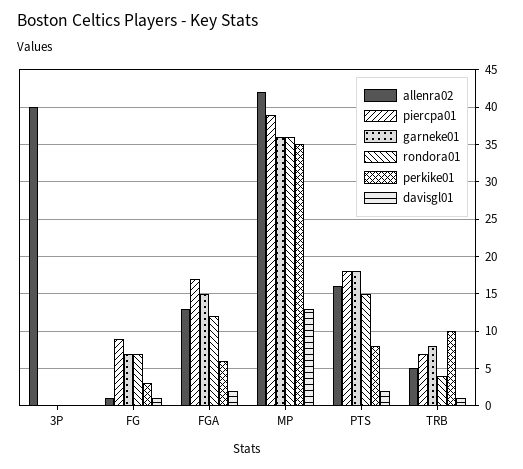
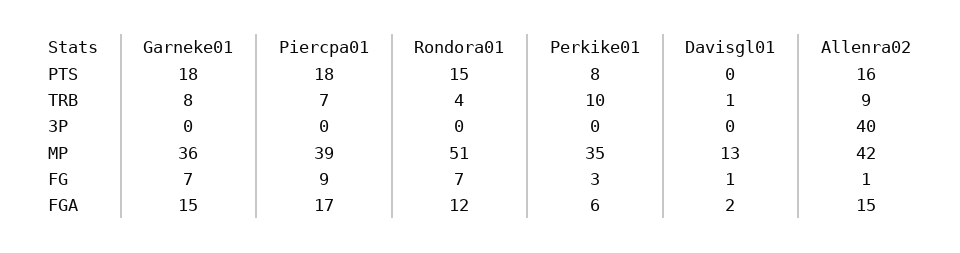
  {
    "allenra02": {
      "3P": 40,
      "FG": 1,
-     "FGA": 13,
+     "FGA": 15,
      "MP": 42,
      "PTS": 16,
-     "TRB": 5
+     "TRB": 9
    },
    "piercpa01": {
      "3P": 0,
      "FG": 9,
      "FGA": 17,
      "MP": 39,
      "PTS": 18,
      "TRB": 7
    },
    "garneke01": {
      "3P": 0,
      "FG": 7,
      "FGA": 15,
      "MP": 36,
      "PTS": 18,
      "TRB": 8
    },
    "rondora01": {
      "3P": 0,
      "FG": 7,
      "FGA": 12,
-     "MP": 36,
+     "MP": 51,
      "PTS": 15,
      "TRB": 4
    },
    "perkike01": {
      "3P": 0,
      "FG": 3,
      "FGA": 6,
      "MP": 35,
      "PTS": 8,
      "TRB": 10
    },
    "davisgl01": {
      "3P": 0,
      "FG": 1,
      "FGA": 2,
      "MP": 13,
-     "PTS": 2,
+     "PTS": 0,
      "TRB": 1
    }
  }

